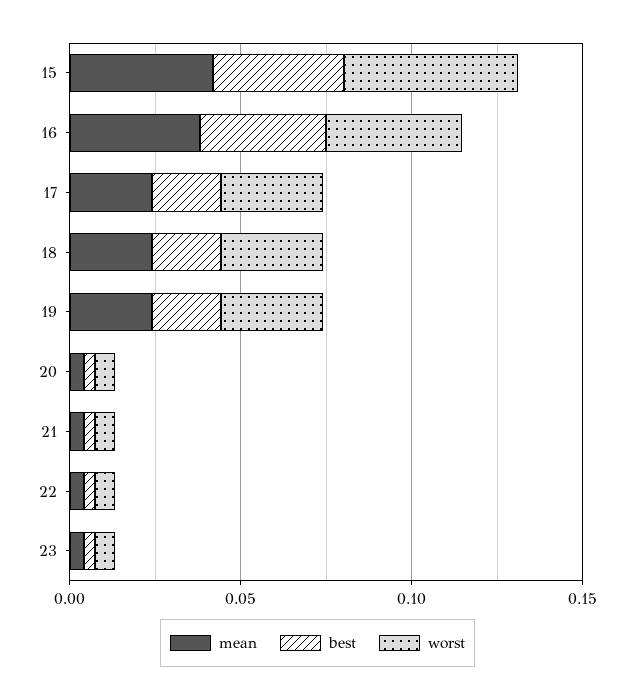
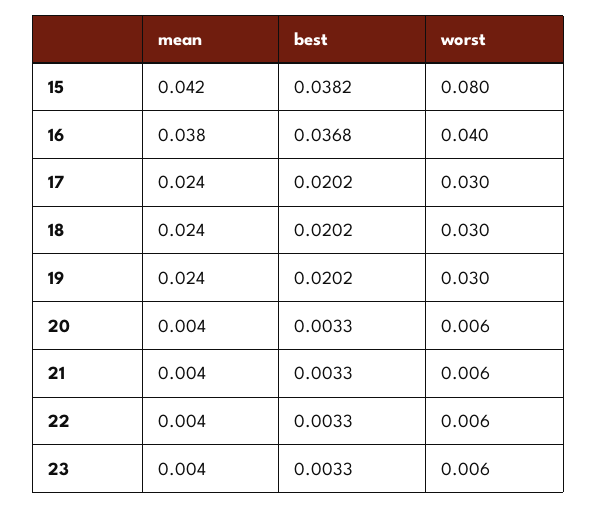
  {
    "mean": {
      "15": 0.042,
      "16": 0.038,
      "17": 0.024,
      "18": 0.024,
      "19": 0.024,
      "20": 0.004,
      "21": 0.004,
      "22": 0.004,
      "23": 0.004
    },
    "best": {
      "15": 0.0382,
      "16": 0.0368,
      "17": 0.0202,
      "18": 0.0202,
      "19": 0.0202,
      "20": 0.0033,
      "21": 0.0033,
      "22": 0.0033,
      "23": 0.0033
    },
    "worst": {
-     "15": 0.05,
+     "15": 0.08,
      "16": 0.04,
      "17": 0.03,
      "18": 0.03,
      "19": 0.03,
      "20": 0.006,
      "21": 0.006,
      "22": 0.006,
      "23": 0.006
    }
  }

